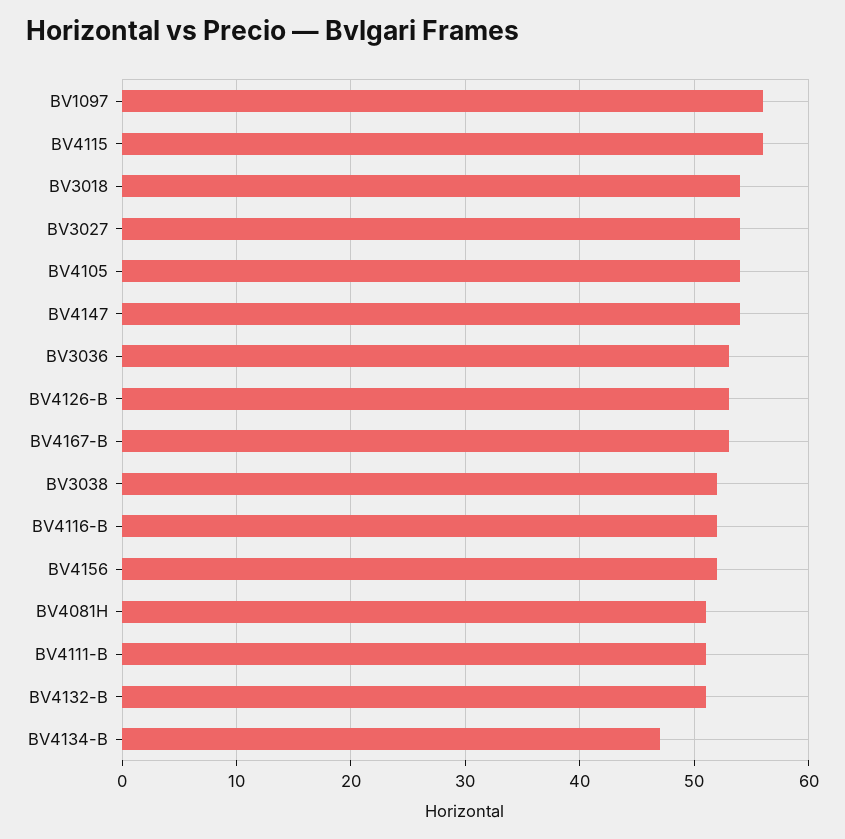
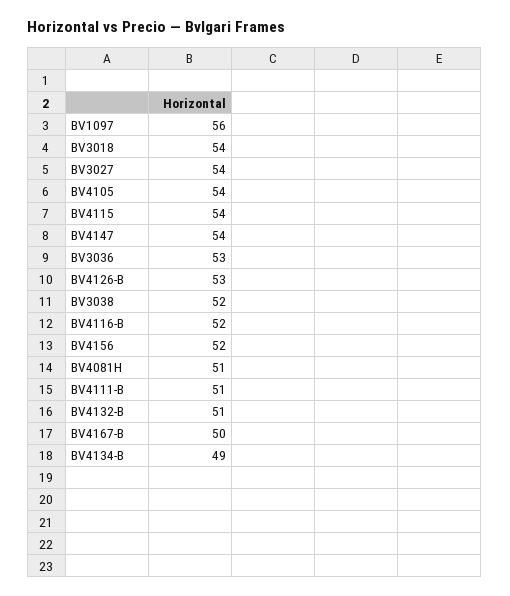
  {
    "BV1097": 56,
-   "BV4115": 56,
+   "BV4115": 54,
    "BV3018": 54,
    "BV3027": 54,
    "BV4105": 54,
    "BV4147": 54,
    "BV3036": 53,
    "BV4126-B": 53,
-   "BV4167-B": 53,
+   "BV4167-B": 50,
    "BV3038": 52,
    "BV4116-B": 52,
    "BV4156": 52,
    "BV4081H": 51,
    "BV4111-B": 51,
    "BV4132-B": 51,
-   "BV4134-B": 47
+   "BV4134-B": 49
  }

